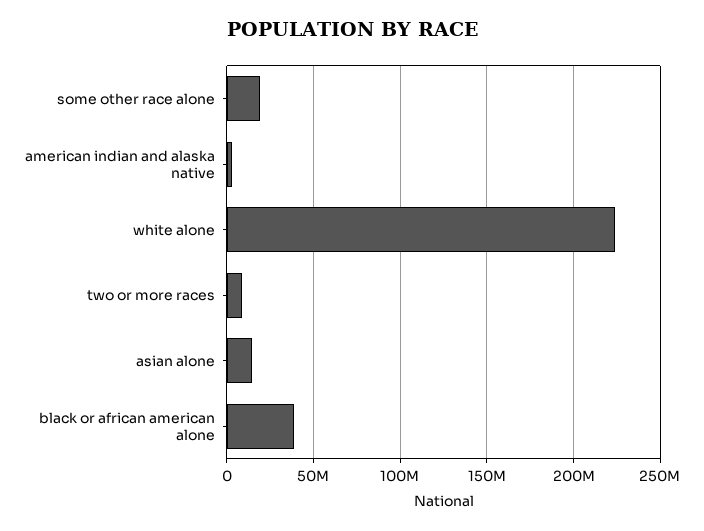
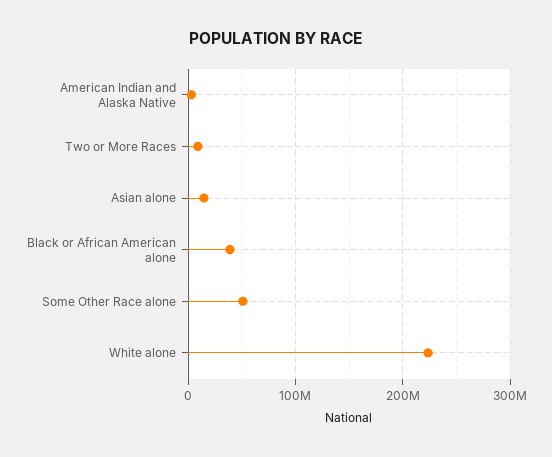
  {
-   "some other race alone": 20000000,
+   "some other race alone": 50000000,
    "american indian and alaska native": 5000000,
    "white alone": 225000000,
    "two or more races": 10000000,
    "asian alone": 15000000,
    "black or african american alone": 40000000
  }

